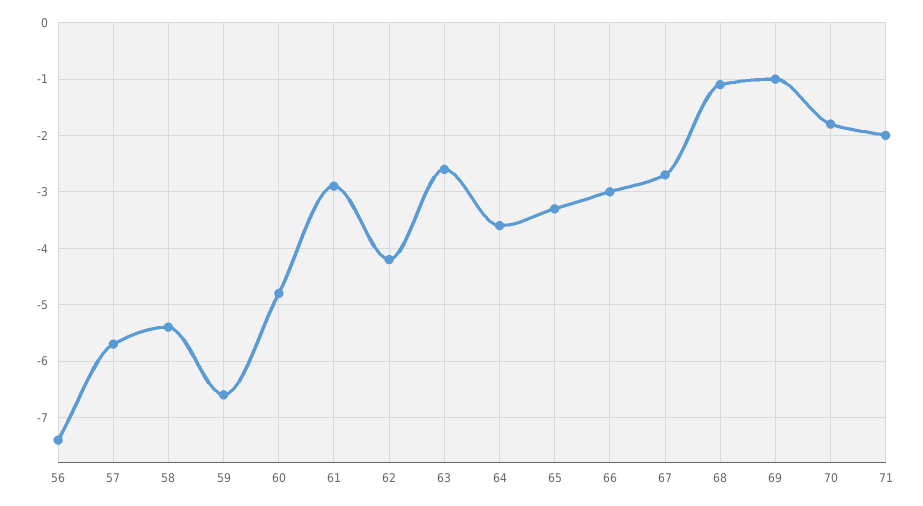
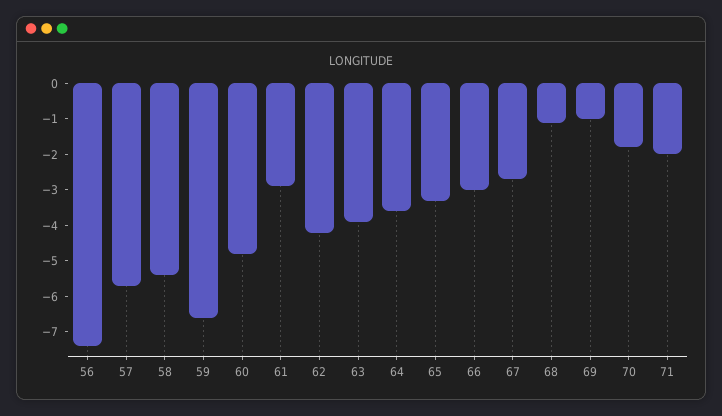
  {
    "56": -7.5,
    "57": -5.5,
    "58": -5.5,
    "59": -6.5,
    "60": -5,
    "61": -3,
    "62": -4,
-   "63": -2.5,
+   "63": -4,
    "64": -3.5,
    "65": -3.5,
    "66": -3,
    "67": -2.5,
    "68": -1,
    "69": -1,
    "70": -2,
    "71": -2
  }

